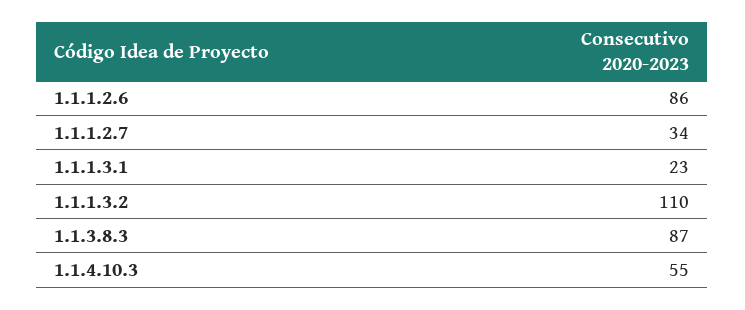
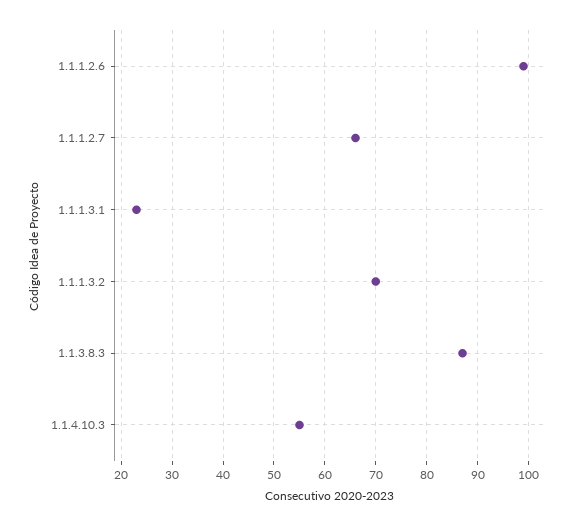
  {
-   "1.1.1.2.6": 86,
+   "1.1.1.2.6": 100,
-   "1.1.1.2.7": 34,
+   "1.1.1.2.7": 65,
    "1.1.1.3.1": 23,
-   "1.1.1.3.2": 110,
+   "1.1.1.3.2": 70,
    "1.1.3.8.3": 87,
    "1.1.4.10.3": 55
  }

